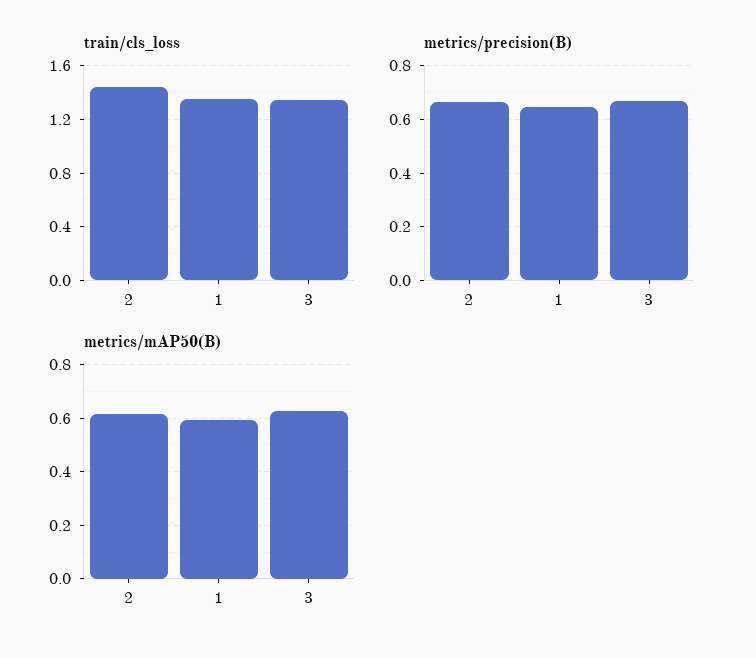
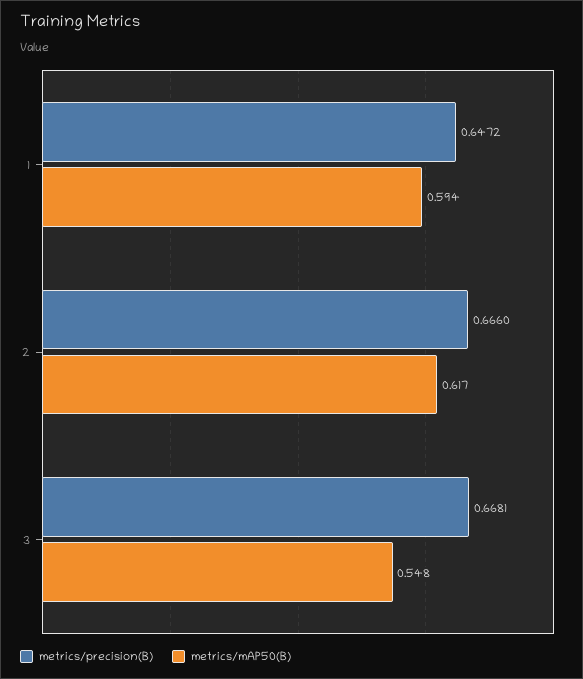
  {
-   "train/cls_loss": {
-     "2": 1.45,
-     "1": 1.35,
-     "3": 1.35
-   },
    "metrics/precision(B)": {
      "2": 0.666,
      "1": 0.6472,
      "3": 0.6681
    },
    "metrics/mAP50(B)": {
      "2": 0.617,
      "1": 0.594,
-     "3": 0.625
+     "3": 0.548
    }
  }

